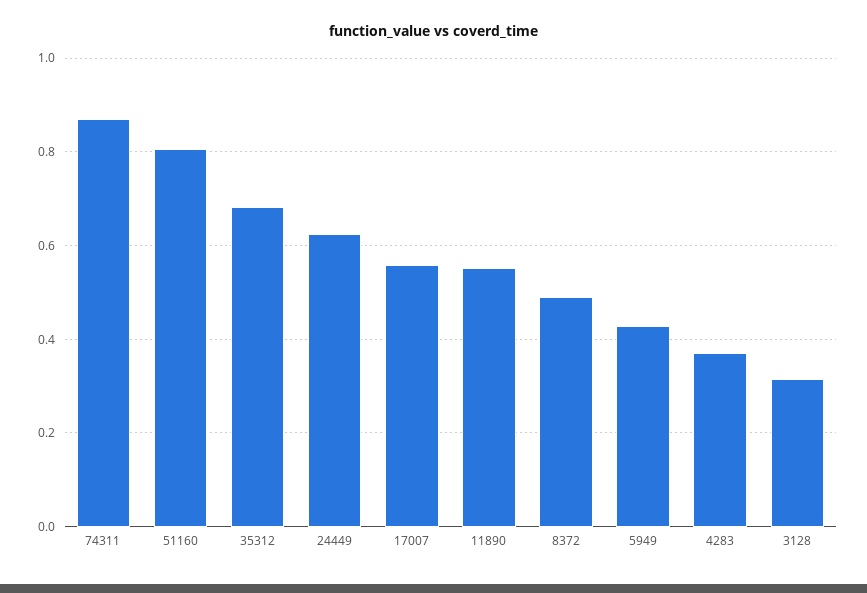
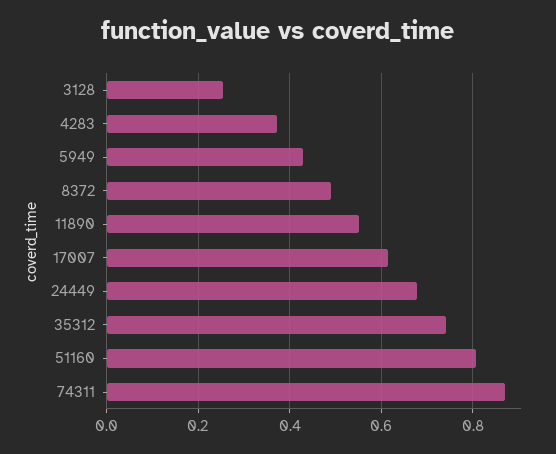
  {
    "74311": 0.88,
    "51160": 0.8,
-   "35312": 0.68,
+   "35312": 0.74,
-   "24449": 0.62,
+   "24449": 0.68,
-   "17007": 0.56,
+   "17007": 0.62,
    "11890": 0.56,
    "8372": 0.48,
    "5949": 0.42,
    "4283": 0.38,
-   "3128": 0.32
+   "3128": 0.26
  }

